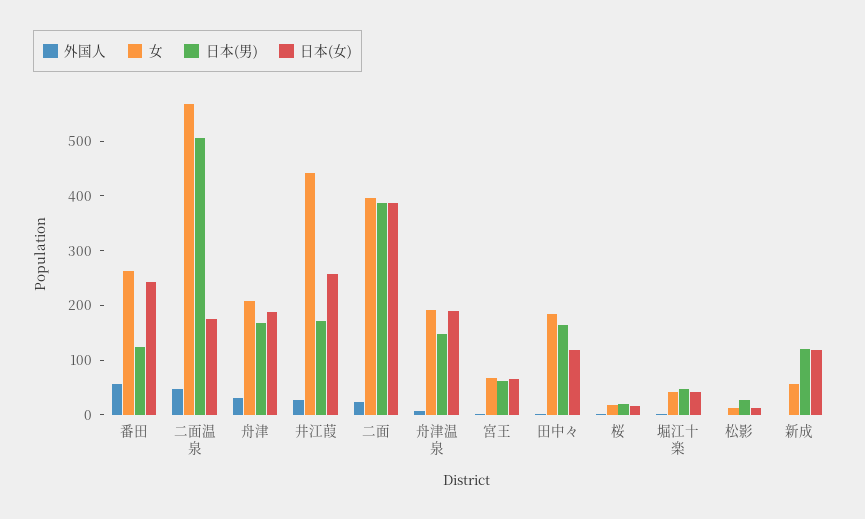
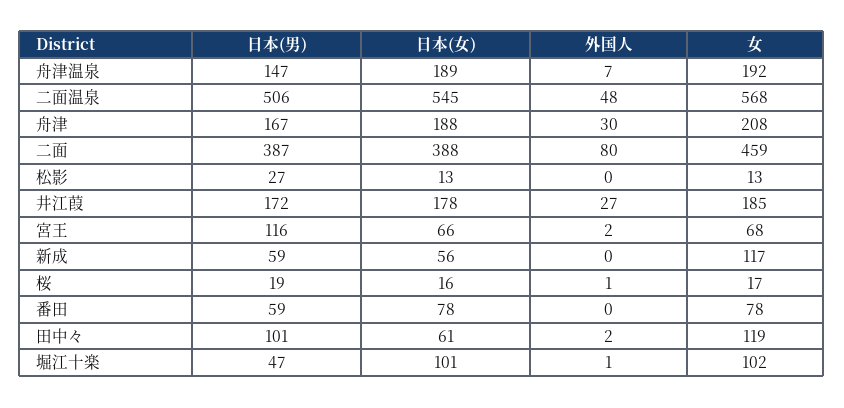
  {
    "外国人": {
-     "番田": 60,
+     "番田": 0,
      "二面温泉": 48,
      "舟津": 30,
      "井江葭": 27,
-     "二面": 20,
+     "二面": 80,
      "舟津温泉": 7,
      "宮王": 2,
      "田中々": 2,
      "桜": 1,
      "堀江十楽": 1,
      "松影": 0,
      "新成": 0
    },
    "女": {
-     "番田": 260,
+     "番田": 78,
      "二面温泉": 568,
      "舟津": 208,
-     "井江葭": 440,
+     "井江葭": 185,
-     "二面": 400,
+     "二面": 459,
      "舟津温泉": 192,
      "宮王": 68,
-     "田中々": 180,
+     "田中々": 119,
      "桜": 17,
-     "堀江十楽": 40,
+     "堀江十楽": 102,
      "松影": 13,
-     "新成": 60
+     "新成": 117
    },
    "日本(男)": {
-     "番田": 120,
+     "番田": 59,
      "二面温泉": 506,
      "舟津": 167,
      "井江葭": 172,
      "二面": 387,
      "舟津温泉": 147,
-     "宮王": 60,
+     "宮王": 116,
-     "田中々": 160,
+     "田中々": 101,
      "桜": 19,
      "堀江十楽": 47,
      "松影": 27,
-     "新成": 120
+     "新成": 59
    },
    "日本(女)": {
-     "番田": 240,
+     "番田": 78,
-     "二面温泉": 180,
+     "二面温泉": 545,
      "舟津": 188,
-     "井江葭": 260,
+     "井江葭": 178,
      "二面": 388,
      "舟津温泉": 189,
      "宮王": 66,
-     "田中々": 120,
+     "田中々": 61,
      "桜": 16,
-     "堀江十楽": 40,
+     "堀江十楽": 101,
      "松影": 13,
-     "新成": 120
+     "新成": 56
    }
  }

